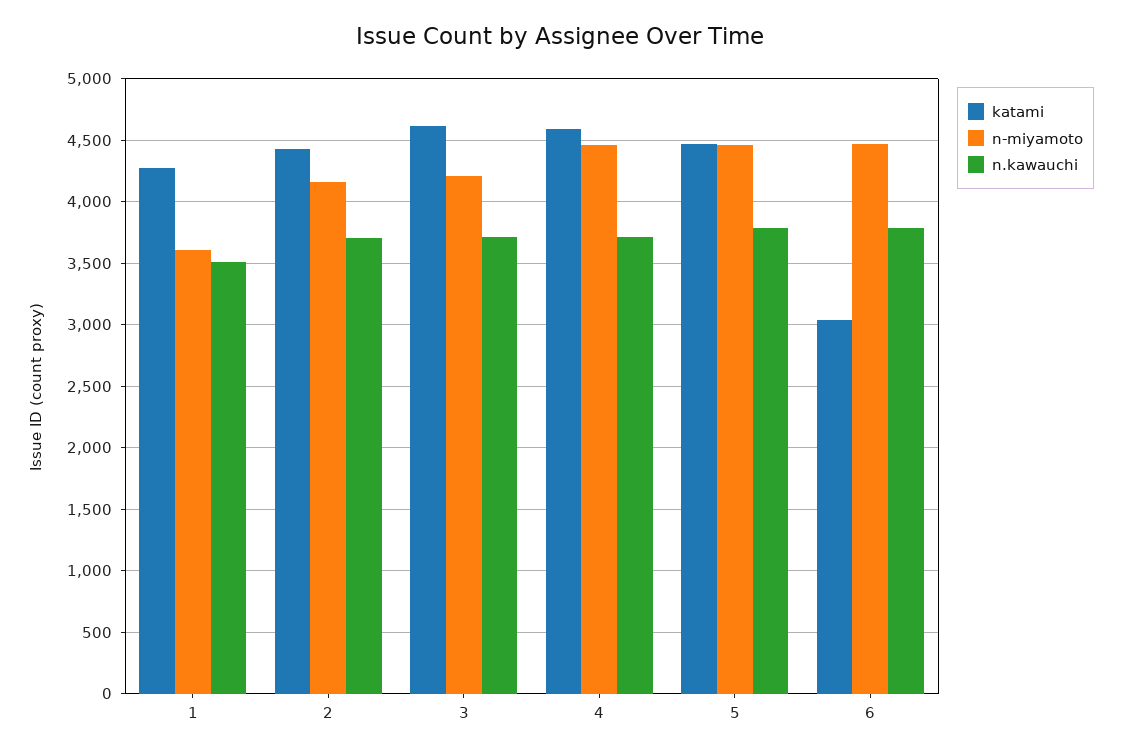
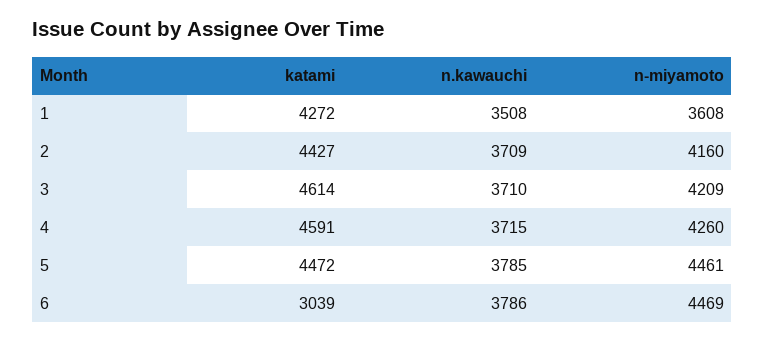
  {
    "katami": {
      "1": 4272,
      "2": 4427,
      "3": 4614,
      "4": 4591,
      "5": 4472,
      "6": 3039
    },
    "n-miyamoto": {
      "1": 3608,
      "2": 4160,
      "3": 4209,
-     "4": 4450,
+     "4": 4260,
      "5": 4461,
      "6": 4469
    },
    "n.kawauchi": {
      "1": 3508,
      "2": 3709,
      "3": 3710,
      "4": 3715,
      "5": 3785,
      "6": 3786
    }
  }

